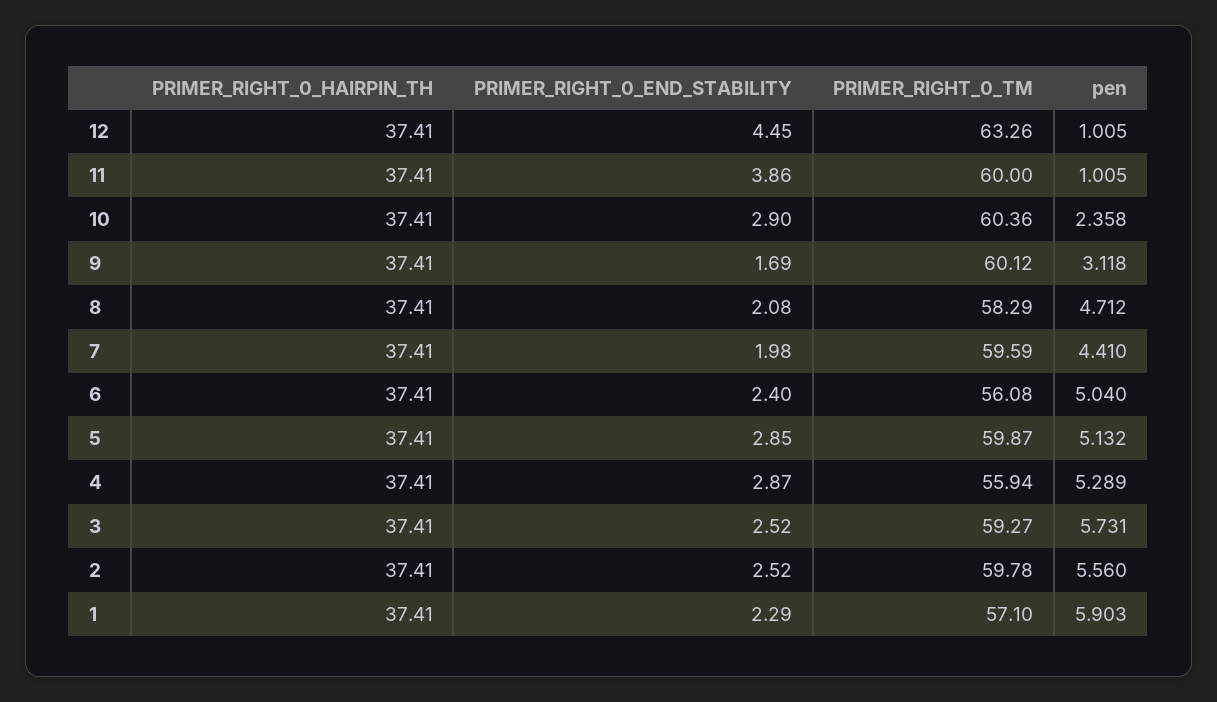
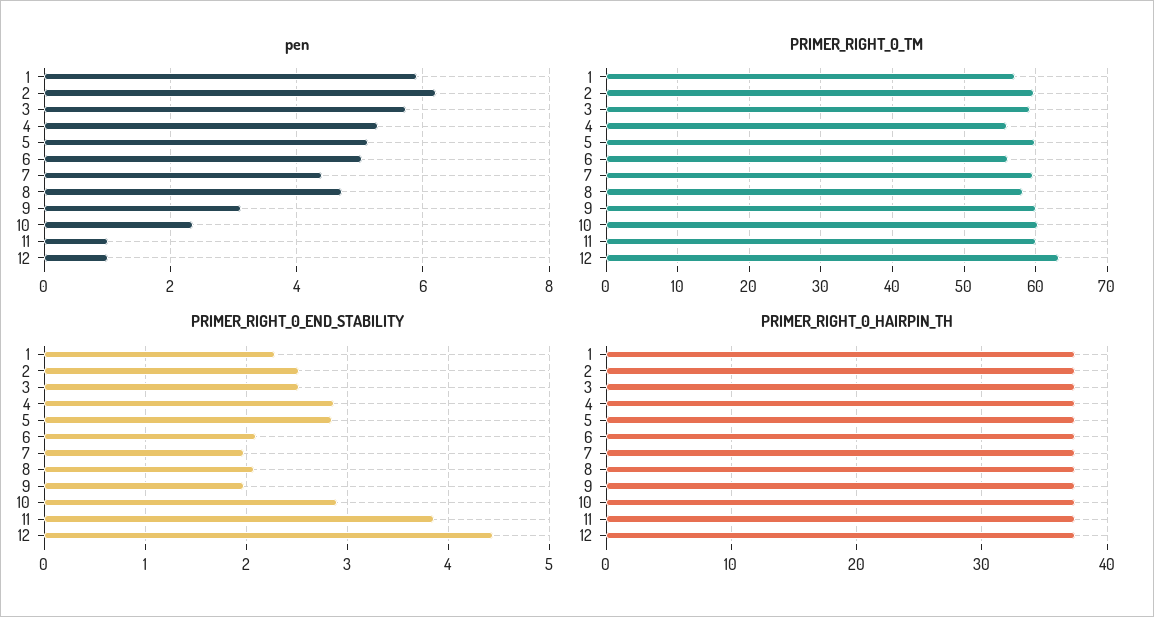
  {
    "PRIMER_RIGHT_0_HAIRPIN_TH": {
      "12": 37.41,
      "11": 37.41,
      "10": 37.41,
      "9": 37.41,
      "8": 37.41,
      "7": 37.41,
      "6": 37.41,
      "5": 37.41,
      "4": 37.41,
      "3": 37.41,
      "2": 37.41,
      "1": 37.41
    },
    "PRIMER_RIGHT_0_END_STABILITY": {
      "12": 4.45,
      "11": 3.86,
      "10": 2.9,
-     "9": 1.69,
+     "9": 2,
      "8": 2.08,
      "7": 1.98,
-     "6": 2.4,
+     "6": 2.1,
      "5": 2.85,
      "4": 2.87,
      "3": 2.52,
      "2": 2.52,
      "1": 2.29
    },
    "PRIMER_RIGHT_0_TM": {
      "12": 63.26,
      "11": 60,
      "10": 60.36,
      "9": 60.12,
      "8": 58.29,
      "7": 59.59,
      "6": 56.08,
      "5": 59.87,
      "4": 55.94,
      "3": 59.27,
      "2": 59.78,
      "1": 57.1
    },
    "pen": {
      "12": 1.005,
      "11": 1.005,
      "10": 2.358,
      "9": 3.118,
      "8": 4.712,
      "7": 4.41,
      "6": 5.04,
      "5": 5.132,
      "4": 5.289,
      "3": 5.731,
-     "2": 5.56,
+     "2": 6.2,
      "1": 5.903
    }
  }

